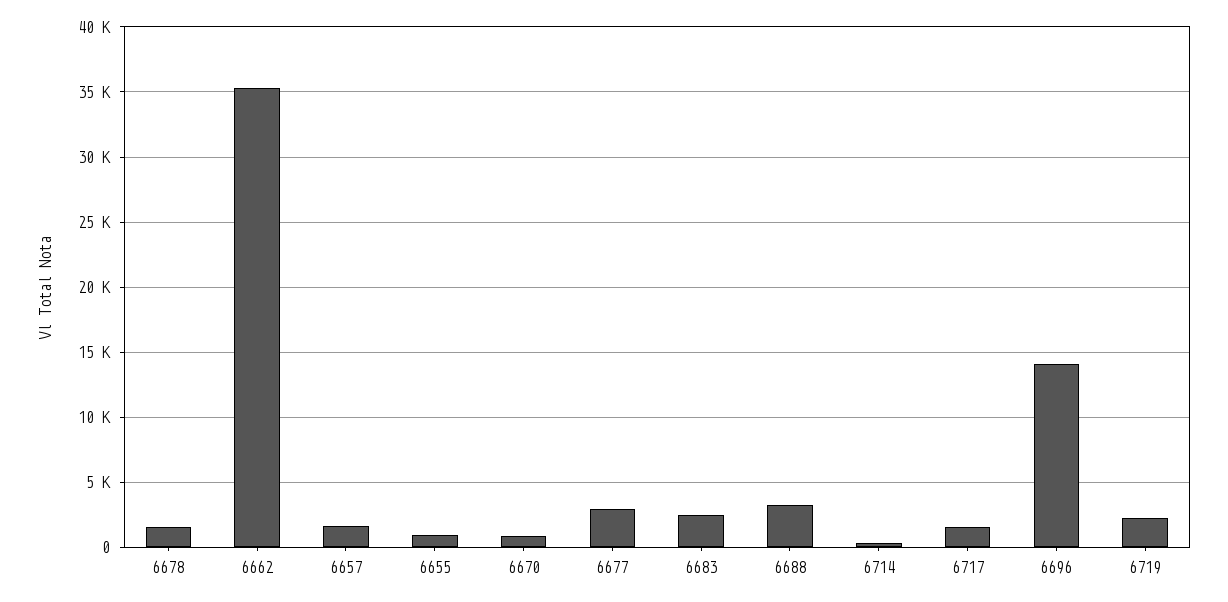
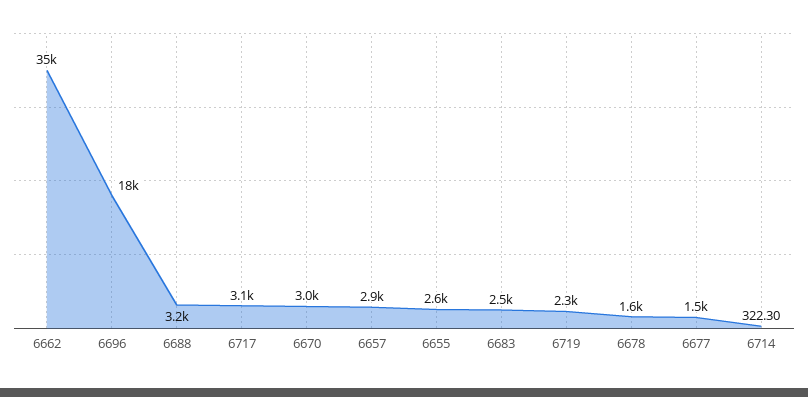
  {
    "6678": 1600,
    "6662": 35000,
-   "6657": 1500,
+   "6657": 2900,
-   "6655": 1000,
+   "6655": 2600,
-   "6670": 1000,
+   "6670": 3000,
-   "6677": 3000,
+   "6677": 1500,
    "6683": 2500,
    "6688": 3200,
    "6714": 322.3,
-   "6717": 1500,
+   "6717": 3100,
-   "6696": 14000,
+   "6696": 18000,
    "6719": 2300
  }

